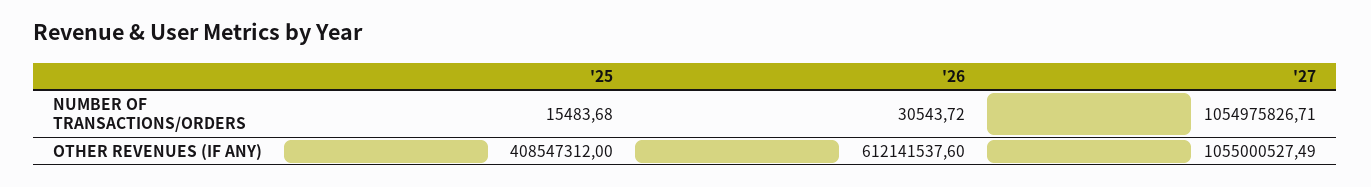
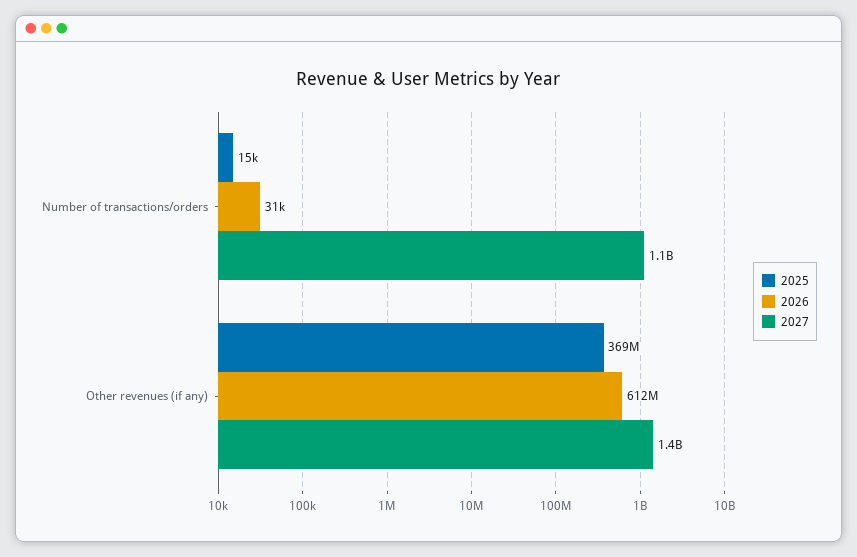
  {
    "'25": {
      "NUMBER OF TRANSACTIONS/ORDERS": 15483.68,
-     "OTHER REVENUES (IF ANY)": 408547312
+     "OTHER REVENUES (IF ANY)": 369000000
    },
    "'26": {
      "NUMBER OF TRANSACTIONS/ORDERS": 30543.72,
      "OTHER REVENUES (IF ANY)": 612141537.6
    },
    "'27": {
      "NUMBER OF TRANSACTIONS/ORDERS": 1054975826.71,
-     "OTHER REVENUES (IF ANY)": 1055000527.49
+     "OTHER REVENUES (IF ANY)": 1400000000
    }
  }

